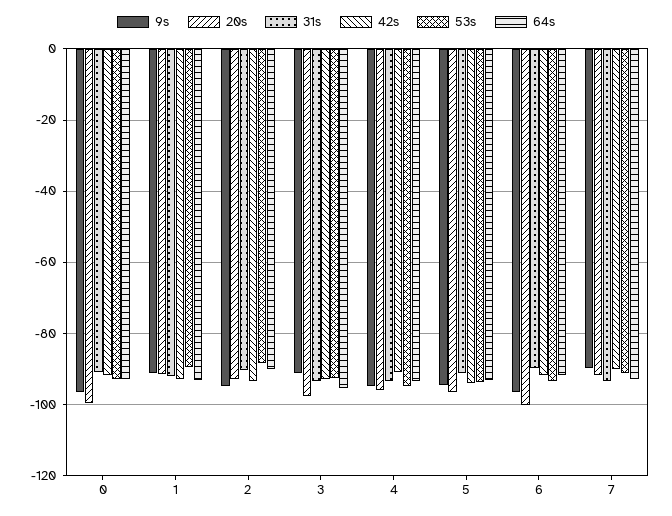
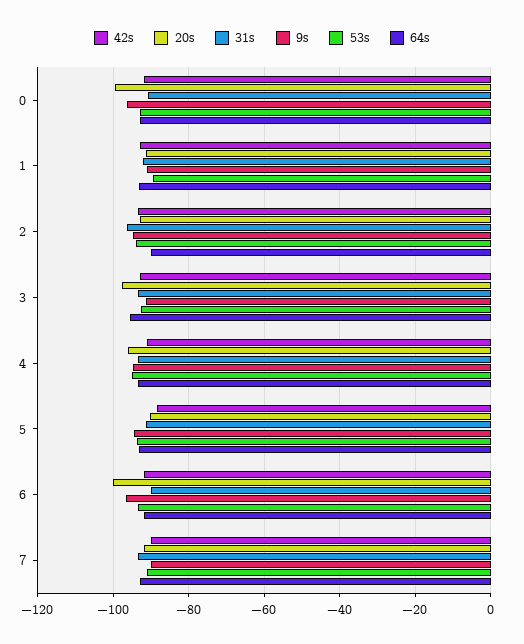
  {
    "9s": {
      "0": -96,
      "1": -92,
      "2": -94,
      "3": -92,
      "4": -94,
      "5": -94,
      "6": -96,
      "7": -90
    },
    "20s": {
      "0": -100,
      "1": -92,
      "2": -92,
      "3": -98,
      "4": -96,
-     "5": -96,
+     "5": -90,
      "6": -100,
      "7": -92
    },
    "31s": {
      "0": -90,
      "1": -92,
-     "2": -90,
+     "2": -96,
      "3": -94,
      "4": -94,
      "5": -92,
      "6": -90,
      "7": -94
    },
    "42s": {
      "0": -92,
      "1": -92,
      "2": -94,
      "3": -92,
      "4": -90,
-     "5": -94,
+     "5": -88,
      "6": -92,
      "7": -90
    },
    "53s": {
      "0": -92,
      "1": -90,
-     "2": -88,
+     "2": -94,
      "3": -92,
      "4": -94,
      "5": -94,
      "6": -94,
      "7": -92
    },
    "64s": {
      "0": -92,
      "1": -94,
      "2": -90,
      "3": -96,
      "4": -94,
      "5": -94,
      "6": -92,
      "7": -92
    }
  }

